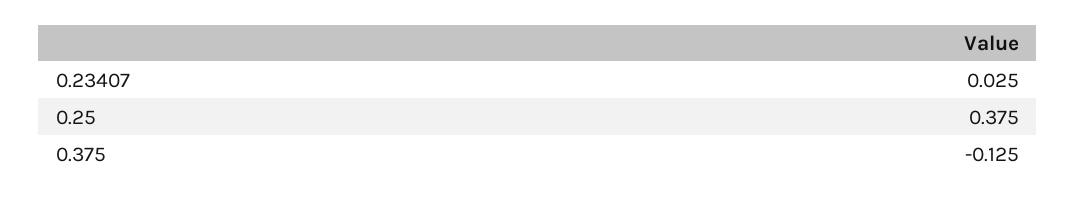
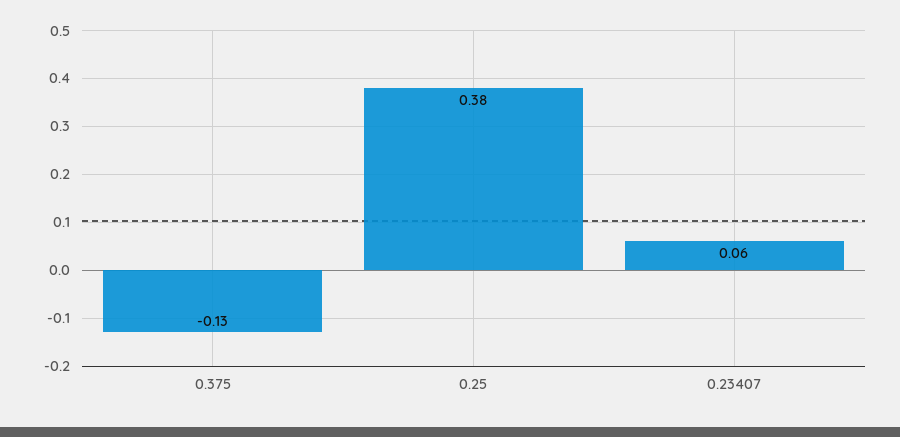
  {
-   "0.23407": 0.025,
+   "0.23407": 0.06,
    "0.25": 0.375,
    "0.375": -0.125
  }

